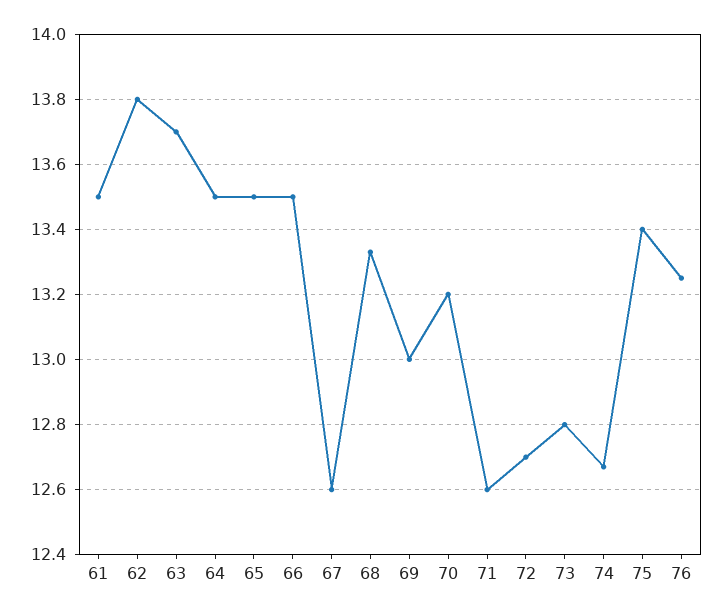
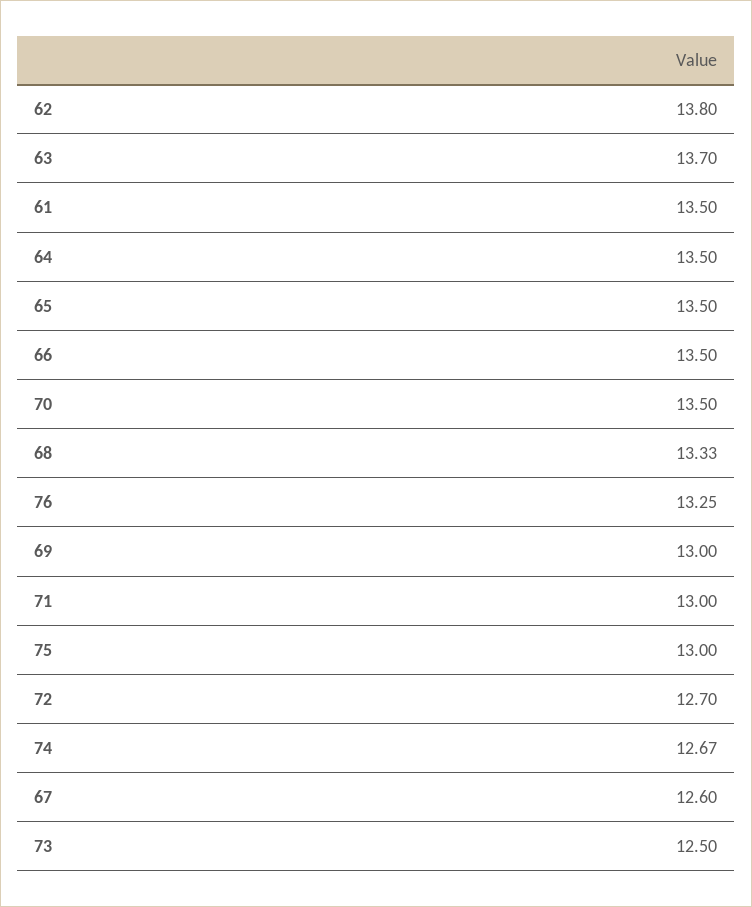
  {
    "61": 13.5,
    "62": 13.8,
    "63": 13.7,
    "64": 13.5,
    "65": 13.5,
    "66": 13.5,
    "67": 12.6,
    "68": 13.33,
    "69": 13,
-   "70": 13.2,
+   "70": 13.5,
-   "71": 12.6,
+   "71": 13,
    "72": 12.7,
-   "73": 12.8,
+   "73": 12.5,
    "74": 12.67,
-   "75": 13.4,
+   "75": 13,
    "76": 13.25
  }

